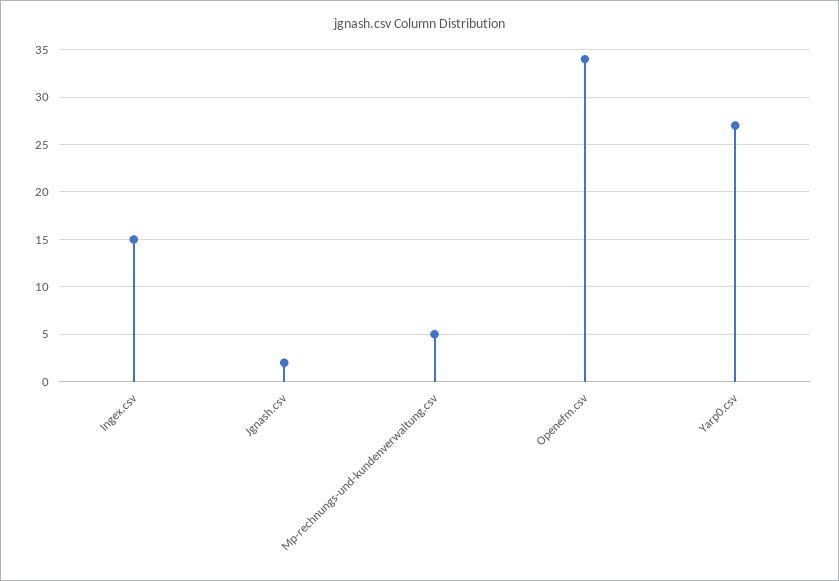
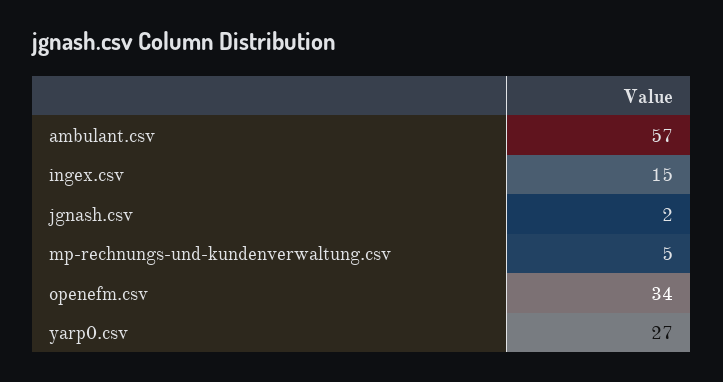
  {
    "Ingex.csv": 15,
    "Jgnash.csv": 2,
    "Mp-rechnungs-und-kundenverwaltung.csv": 5,
    "Openefm.csv": 34,
-   "Yarp0.csv": 27
+   "Yarp0.csv": 27,
+   "ambulant.csv": 57
  }

